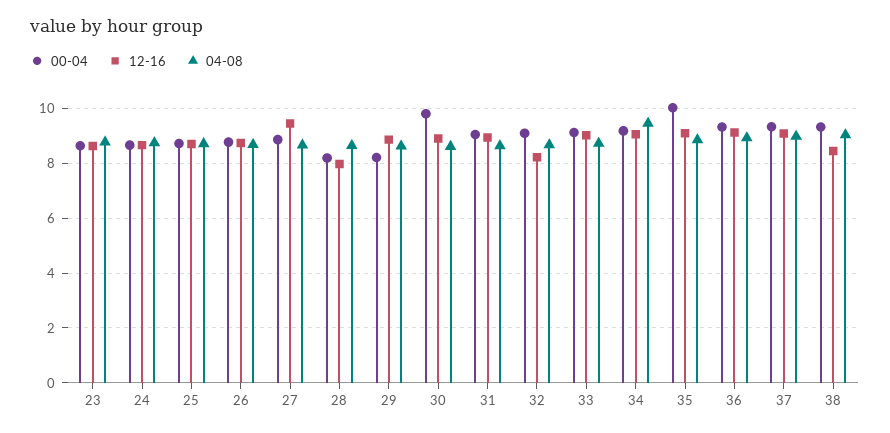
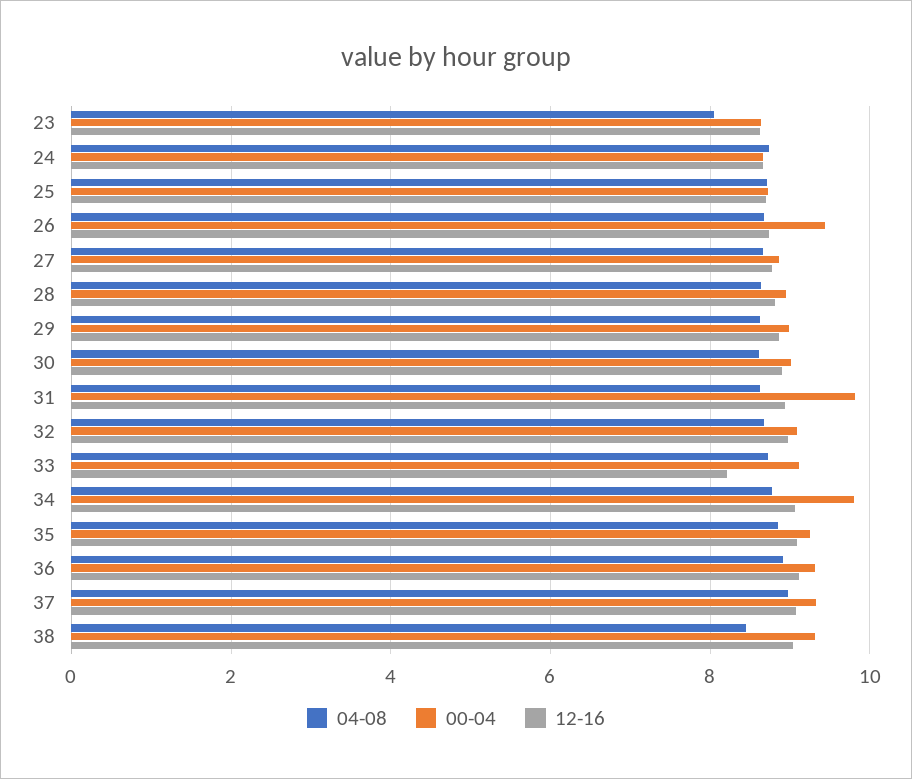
  {
    "00-04": {
      "23": 8.6,
      "24": 8.6,
      "25": 8.8,
-     "26": 8.75,
+     "26": 9.4,
      "27": 8.8,
-     "28": 8.25,
+     "28": 9,
-     "29": 8.25,
+     "29": 9,
-     "30": 9.75,
+     "30": 9,
-     "31": 9,
+     "31": 9.8,
      "32": 9,
      "33": 9.2,
-     "34": 9.25,
+     "34": 9.8,
-     "35": 10,
+     "35": 9.2,
      "36": 9.4,
      "37": 9.4,
      "38": 9.4
    },
    "12-16": {
      "23": 8.6,
      "24": 8.6,
      "25": 8.8,
      "26": 8.8,
-     "27": 9.5,
+     "27": 8.8,
-     "28": 8,
+     "28": 8.8,
      "29": 8.8,
      "30": 9,
      "31": 9,
-     "32": 8.25,
+     "32": 9,
-     "33": 9,
+     "33": 8.2,
      "34": 9,
      "35": 9,
      "36": 9.2,
      "37": 9,
-     "38": 8.5
+     "38": 9
    },
    "04-08": {
-     "23": 8.75,
+     "23": 8,
      "24": 8.8,
      "25": 8.8,
      "26": 8.6,
      "27": 8.6,
      "28": 8.6,
      "29": 8.6,
      "30": 8.6,
      "31": 8.6,
      "32": 8.6,
      "33": 8.8,
-     "34": 9.5,
+     "34": 8.8,
      "35": 8.8,
      "36": 9,
      "37": 9,
-     "38": 9
+     "38": 8.4
    }
  }

